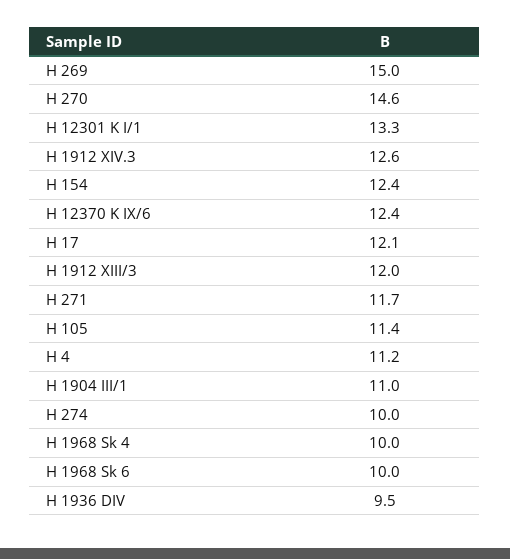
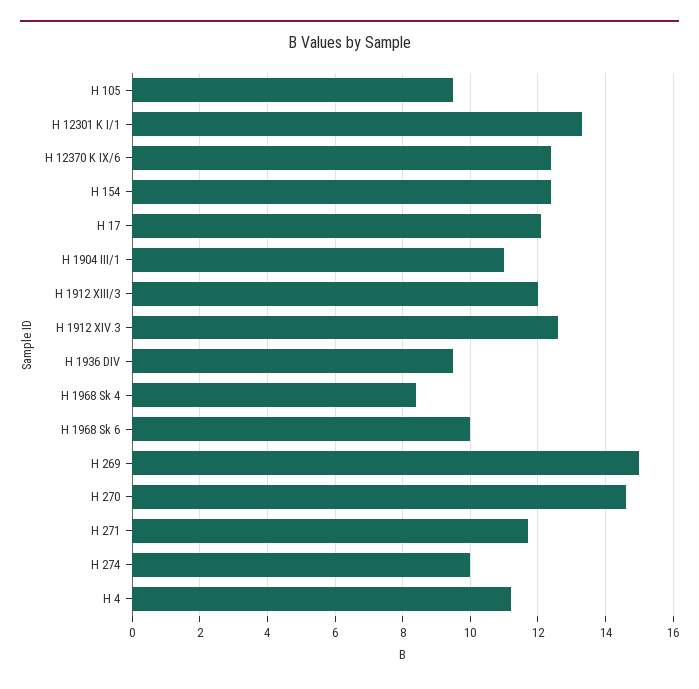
  {
    "H 269": 15,
    "H 270": 14.6,
    "H 12301 K I/1": 13.3,
    "H 1912 XIV.3": 12.6,
    "H 154": 12.4,
    "H 12370 K IX/6": 12.4,
    "H 17": 12.1,
    "H 1912 XIII/3": 12,
    "H 271": 11.7,
-   "H 105": 11.4,
+   "H 105": 9.5,
    "H 4": 11.2,
    "H 1904 III/1": 11,
    "H 274": 10,
-   "H 1968 Sk 4": 10,
+   "H 1968 Sk 4": 8.5,
    "H 1968 Sk 6": 10,
    "H 1936 DIV": 9.5
  }

